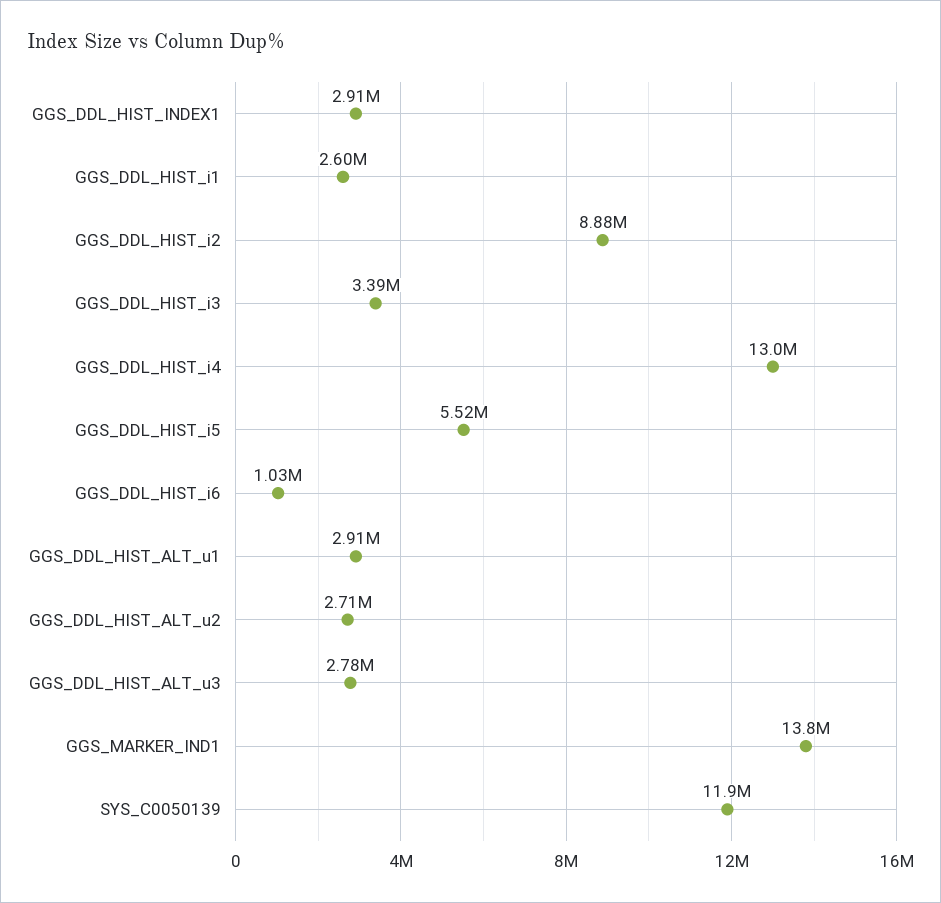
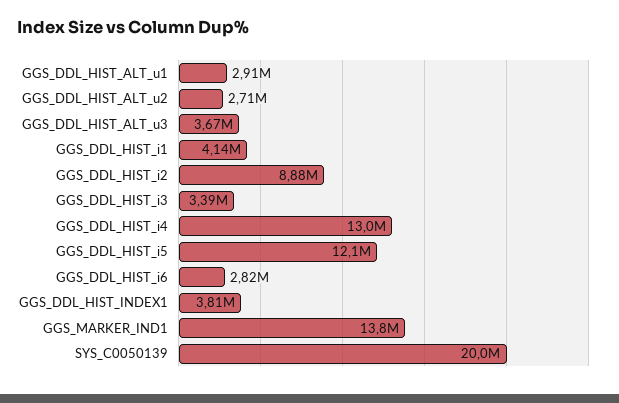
  {
-   "GGS_DDL_HIST_INDEX1": 2910000,
+   "GGS_DDL_HIST_INDEX1": 3810000,
-   "GGS_DDL_HIST_i1": 2600000,
+   "GGS_DDL_HIST_i1": 4140000,
    "GGS_DDL_HIST_i2": 8880000,
    "GGS_DDL_HIST_i3": 3390000,
    "GGS_DDL_HIST_i4": 13000000,
-   "GGS_DDL_HIST_i5": 5520000,
+   "GGS_DDL_HIST_i5": 12100000,
-   "GGS_DDL_HIST_i6": 1030000,
+   "GGS_DDL_HIST_i6": 2820000,
    "GGS_DDL_HIST_ALT_u1": 2910000,
    "GGS_DDL_HIST_ALT_u2": 2710000,
-   "GGS_DDL_HIST_ALT_u3": 2780000,
+   "GGS_DDL_HIST_ALT_u3": 3670000,
    "GGS_MARKER_IND1": 13800000,
-   "SYS_C0050139": 11900000
+   "SYS_C0050139": 20000000
  }

